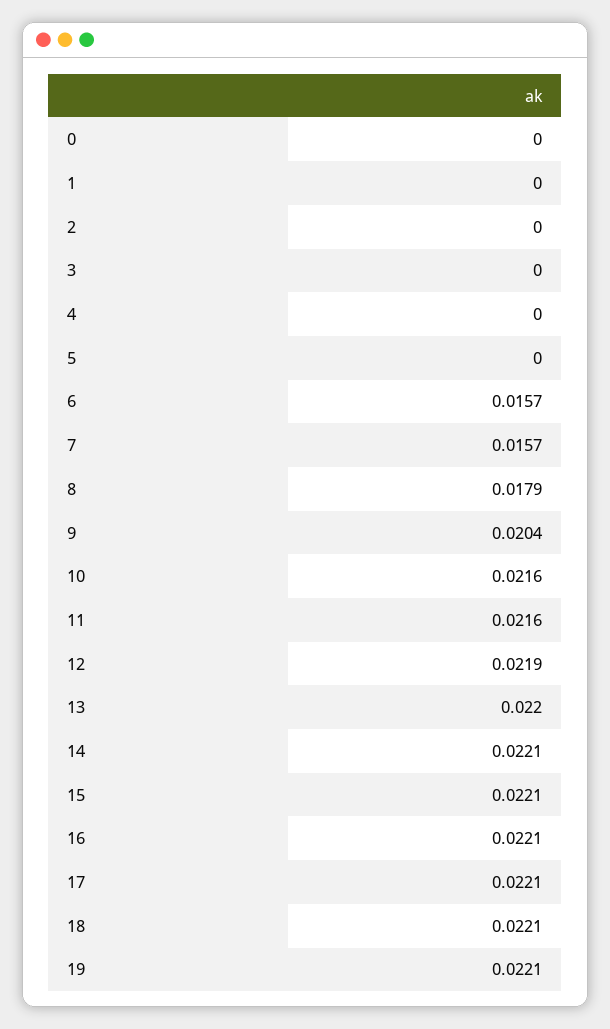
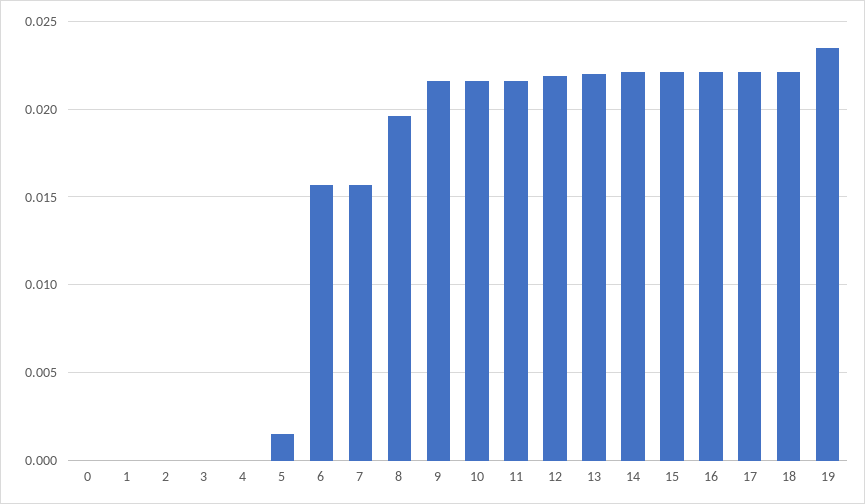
  {
    "0": 0,
    "1": 0,
    "2": 0,
    "3": 0,
    "4": 0,
-   "5": 0,
+   "5": 0.0015,
    "6": 0.0157,
    "7": 0.0157,
-   "8": 0.0179,
+   "8": 0.0195,
-   "9": 0.0204,
+   "9": 0.0215,
    "10": 0.0216,
    "11": 0.0216,
    "12": 0.0219,
    "13": 0.022,
    "14": 0.0221,
    "15": 0.0221,
    "16": 0.0221,
    "17": 0.0221,
    "18": 0.0221,
-   "19": 0.0221
+   "19": 0.0235
  }

